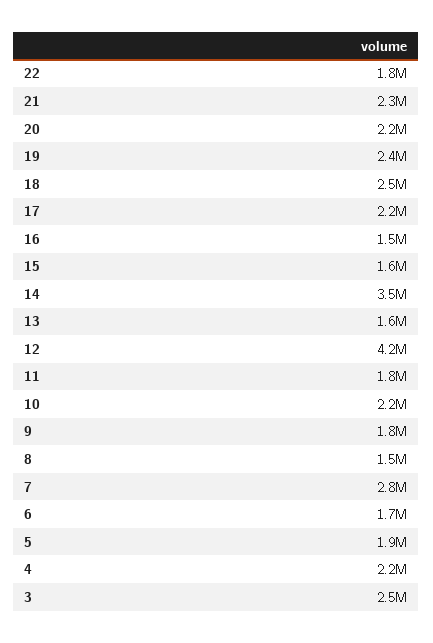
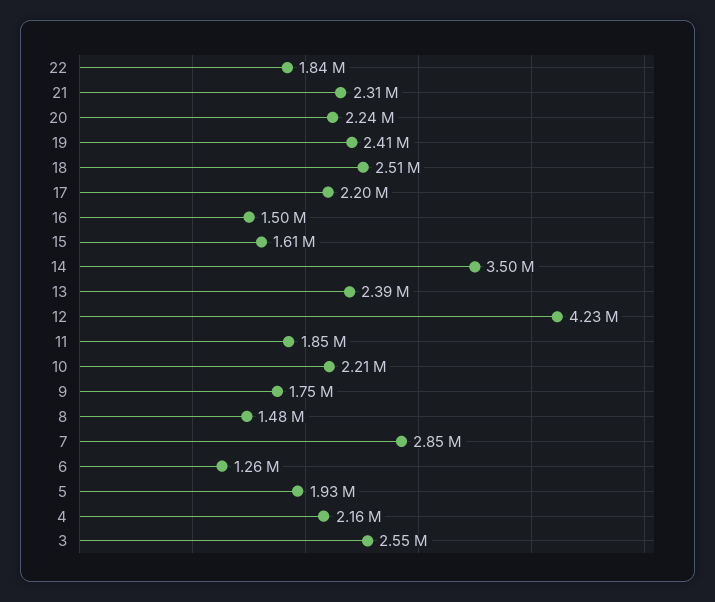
  {
    "22": 1840000,
    "21": 2310000,
    "20": 2240000,
    "19": 2410000,
    "18": 2510000,
    "17": 2200000,
    "16": 1500000,
    "15": 1610000,
    "14": 3500000,
-   "13": 1600000,
+   "13": 2390000,
    "12": 4230000,
    "11": 1850000,
    "10": 2210000,
    "9": 1750000,
    "8": 1480000,
    "7": 2850000,
-   "6": 1700000,
+   "6": 1260000,
    "5": 1930000,
    "4": 2160000,
    "3": 2550000
  }

